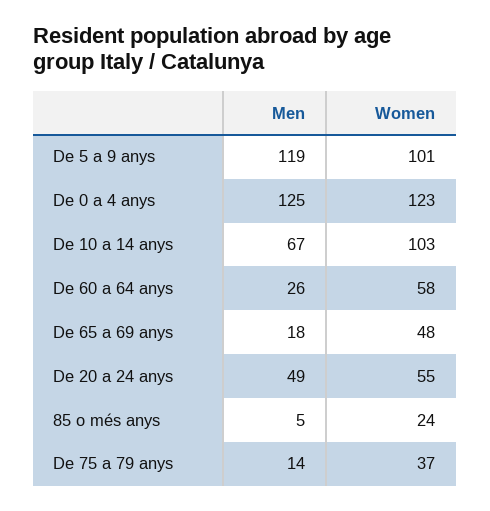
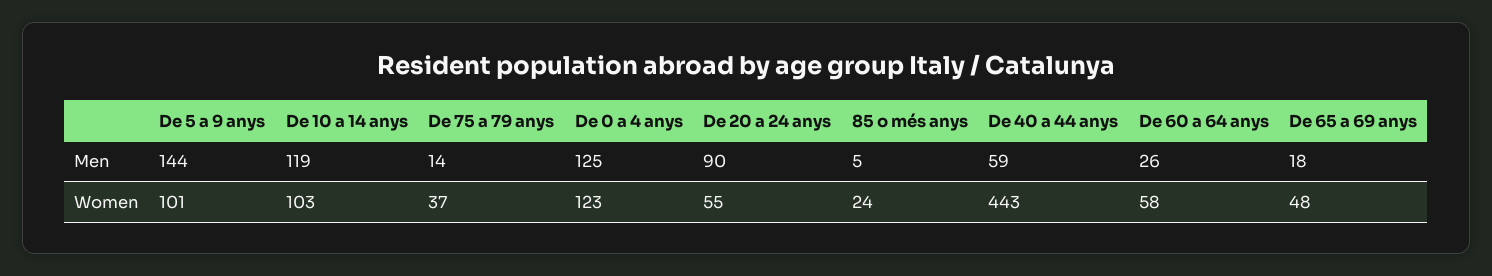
  {
    "Men": {
-     "De 5 a 9 anys": 119,
+     "De 5 a 9 anys": 144,
      "De 0 a 4 anys": 125,
-     "De 10 a 14 anys": 67,
+     "De 10 a 14 anys": 119,
      "De 60 a 64 anys": 26,
      "De 65 a 69 anys": 18,
-     "De 20 a 24 anys": 49,
+     "De 20 a 24 anys": 90,
      "85 o més anys": 5,
-     "De 75 a 79 anys": 14
+     "De 75 a 79 anys": 14,
+     "De 40 a 44 anys": 59
    },
    "Women": {
      "De 5 a 9 anys": 101,
      "De 0 a 4 anys": 123,
      "De 10 a 14 anys": 103,
      "De 60 a 64 anys": 58,
      "De 65 a 69 anys": 48,
      "De 20 a 24 anys": 55,
      "85 o més anys": 24,
-     "De 75 a 79 anys": 37
+     "De 75 a 79 anys": 37,
+     "De 40 a 44 anys": 443
    }
  }

